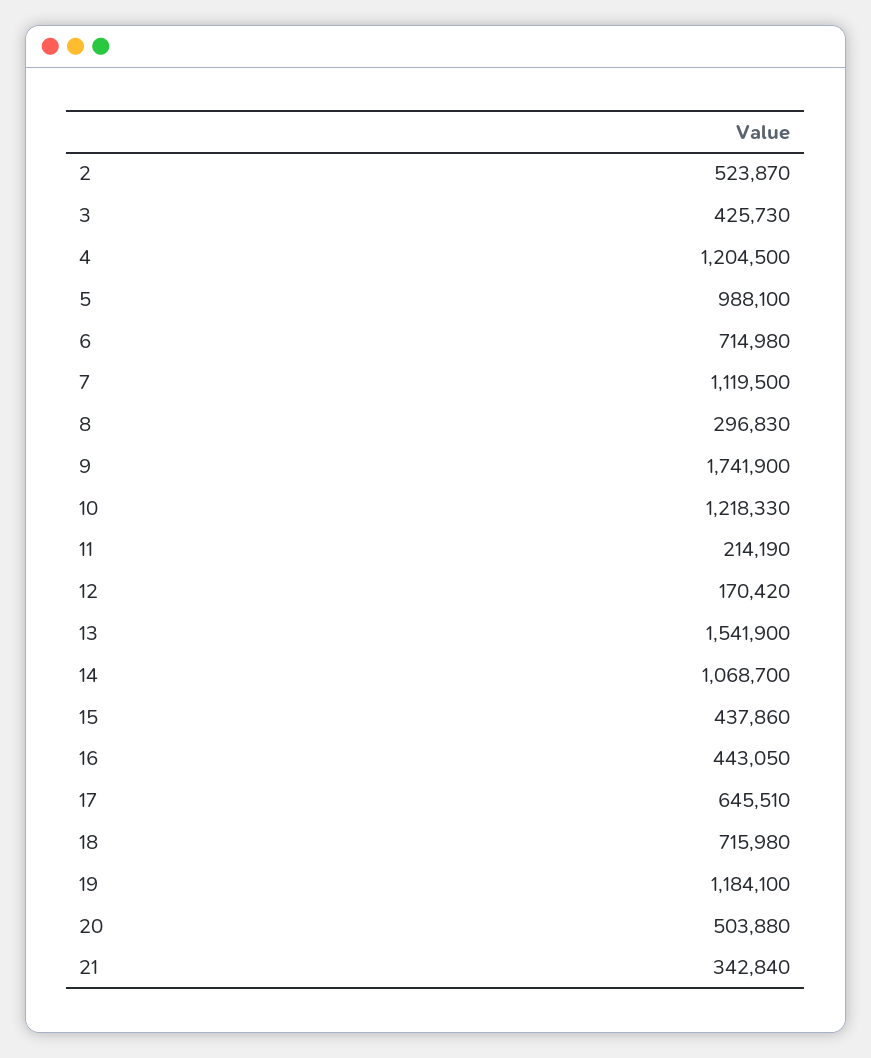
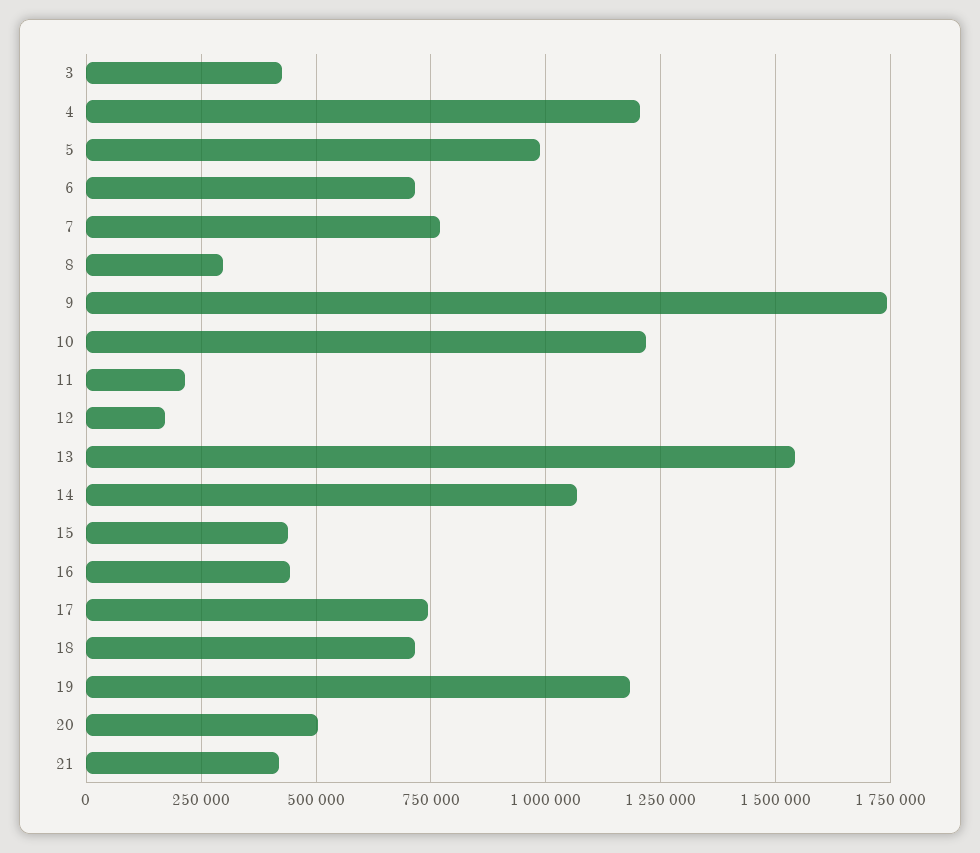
  {
-   "2": 523870,
    "3": 425730,
    "4": 1204500,
    "5": 988100,
    "6": 714980,
-   "7": 1119500,
+   "7": 775000,
    "8": 296830,
    "9": 1741900,
    "10": 1218330,
    "11": 214190,
    "12": 170420,
    "13": 1541900,
    "14": 1068700,
    "15": 437860,
    "16": 443050,
-   "17": 645510,
+   "17": 750000,
    "18": 715980,
    "19": 1184100,
    "20": 503880,
-   "21": 342840
+   "21": 425000
  }

